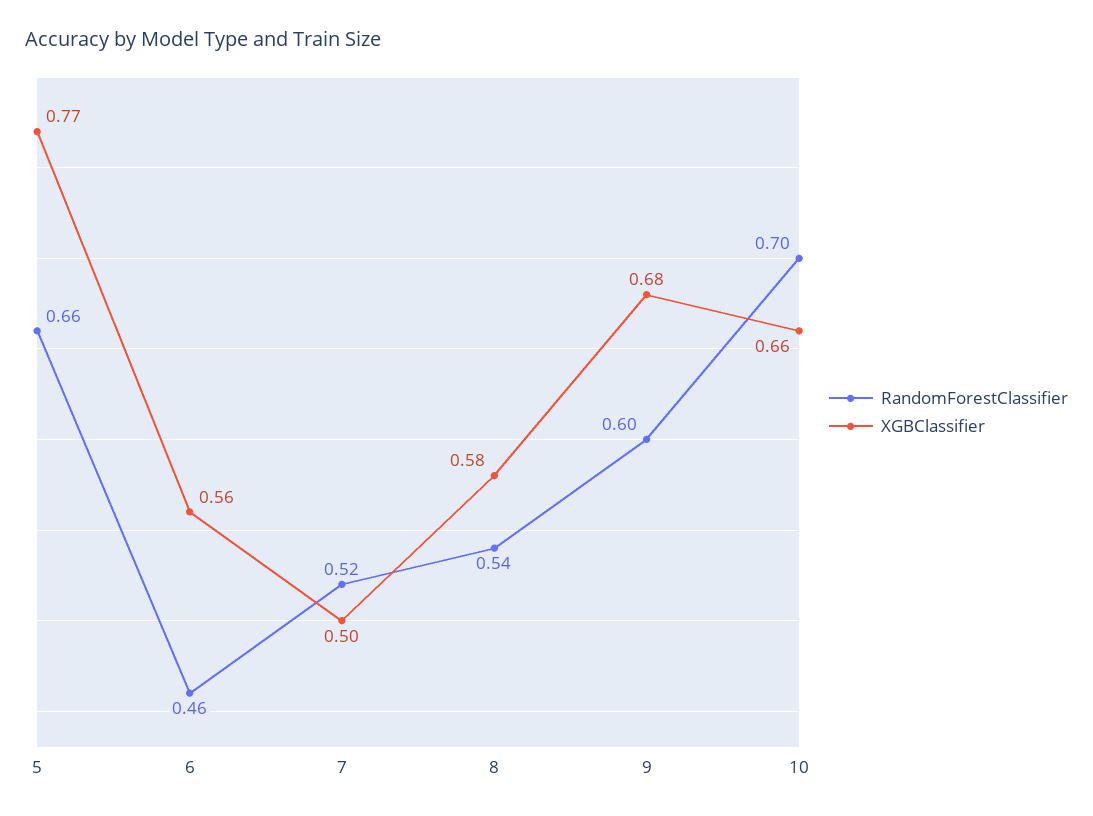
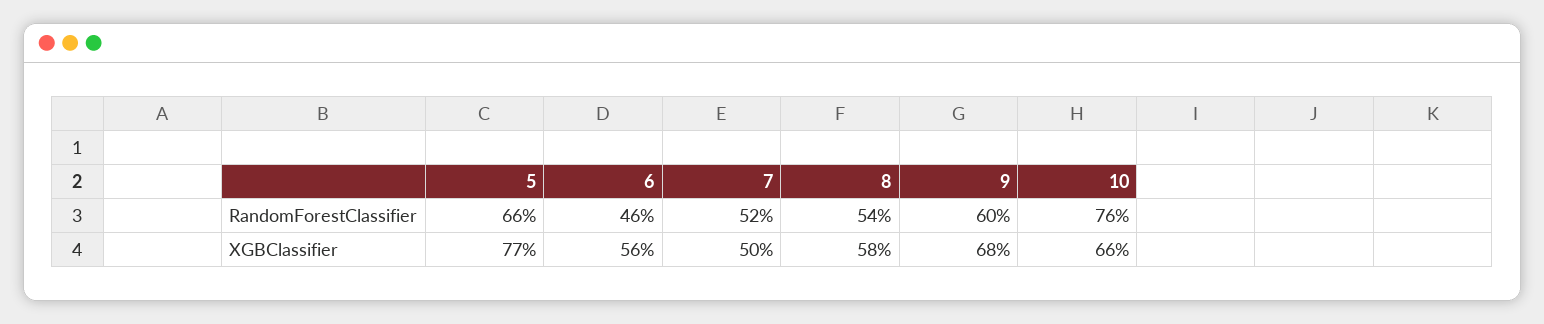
  {
    "RandomForestClassifier": {
      "5": 0.66,
      "6": 0.46,
      "7": 0.52,
      "8": 0.54,
      "9": 0.6,
-     "10": 0.7
+     "10": 0.76
    },
    "XGBClassifier": {
      "5": 0.77,
      "6": 0.56,
      "7": 0.5,
      "8": 0.58,
      "9": 0.68,
      "10": 0.66
    }
  }

